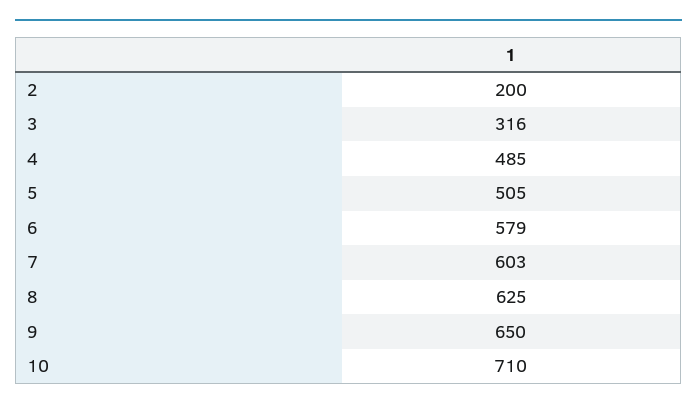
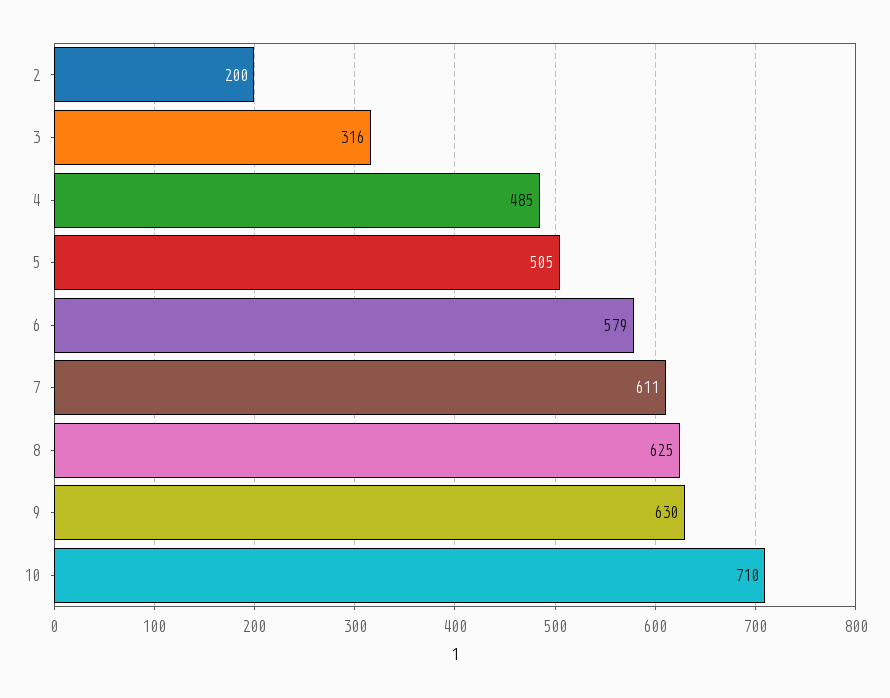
  {
    "2": 200,
    "3": 316,
    "4": 485,
    "5": 505,
    "6": 579,
-   "7": 603,
+   "7": 611,
    "8": 625,
-   "9": 650,
+   "9": 630,
    "10": 710
  }

